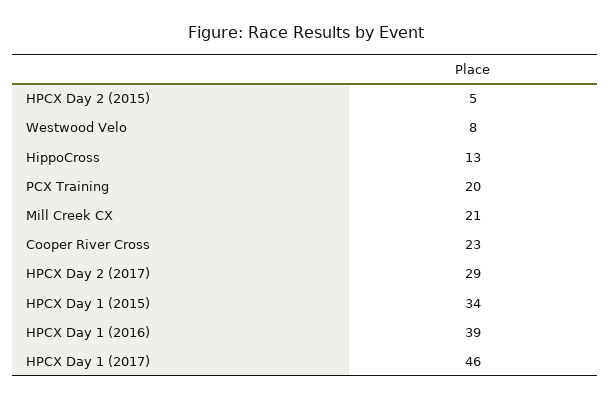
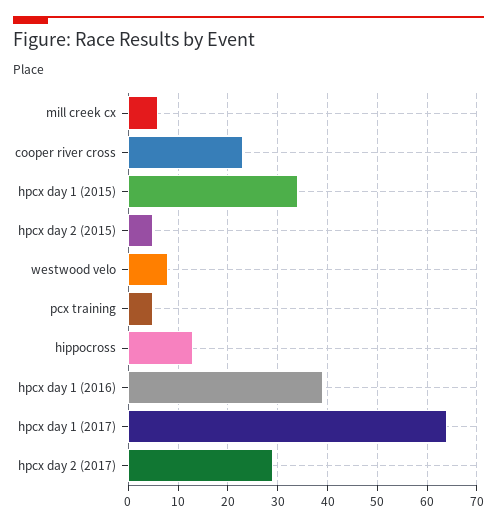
  {
    "HPCX Day 2 (2015)": 5,
    "Westwood Velo": 8,
    "HippoCross": 13,
-   "PCX Training": 20,
+   "PCX Training": 5,
-   "Mill Creek CX": 21,
+   "Mill Creek CX": 5,
    "Cooper River Cross": 23,
    "HPCX Day 2 (2017)": 29,
    "HPCX Day 1 (2015)": 34,
    "HPCX Day 1 (2016)": 39,
-   "HPCX Day 1 (2017)": 46
+   "HPCX Day 1 (2017)": 65
  }

